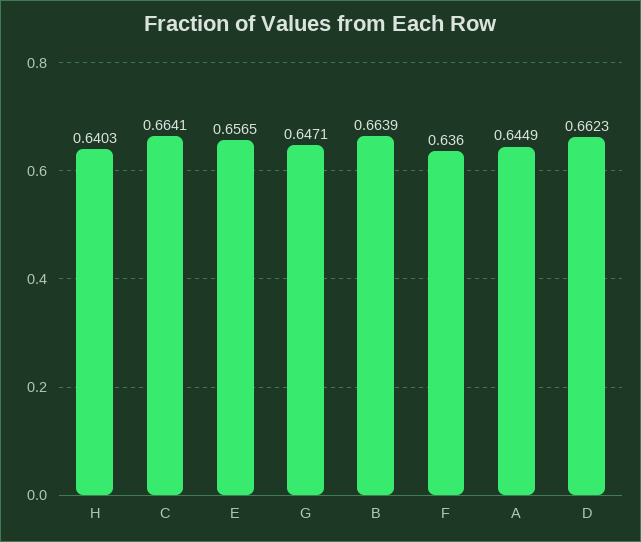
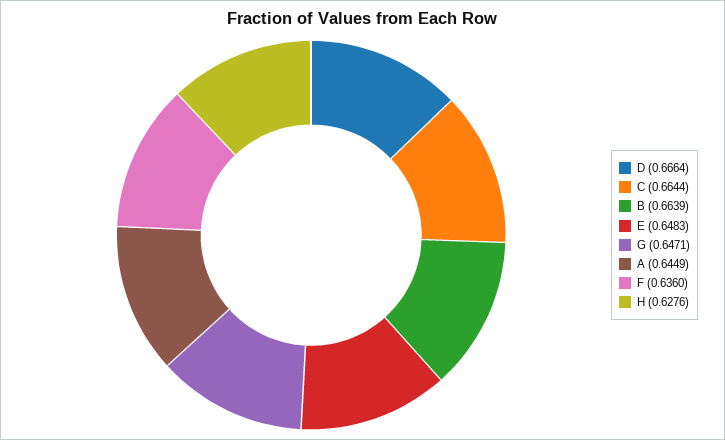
  {
-   "H": 0.6403,
+   "H": 0.6276,
-   "C": 0.6641,
+   "C": 0.6644,
-   "E": 0.6565,
+   "E": 0.6483,
    "G": 0.6471,
    "B": 0.6639,
    "F": 0.636,
    "A": 0.6449,
-   "D": 0.6623
+   "D": 0.6664
  }

